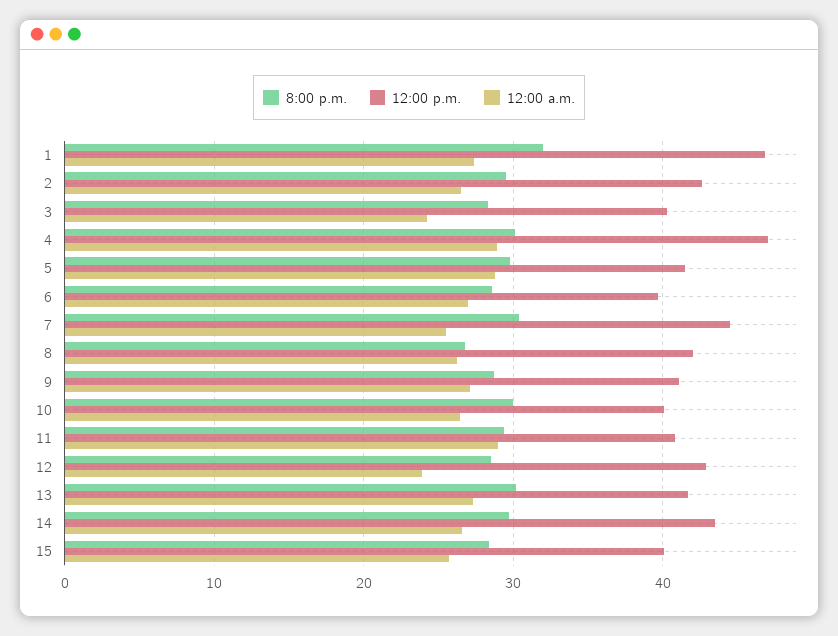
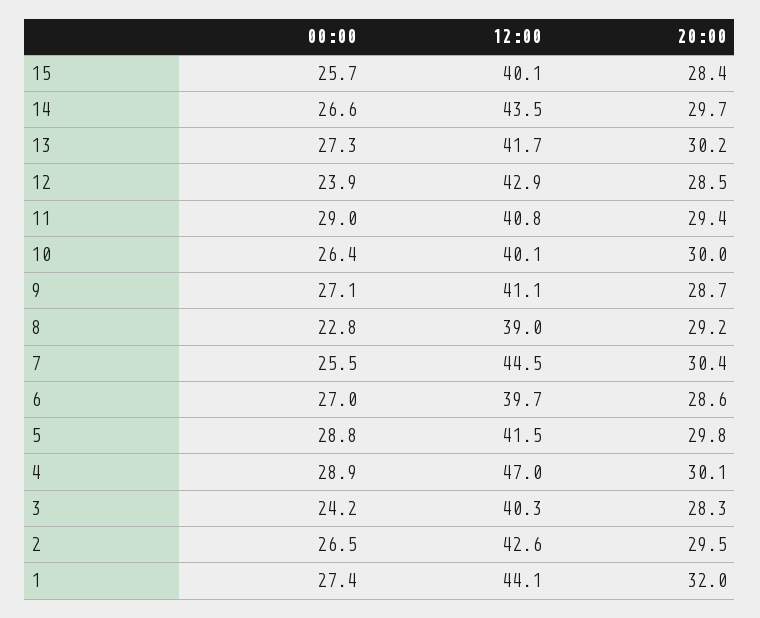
  {
    "8:00 p.m.": {
      "1": 32,
      "2": 29.5,
      "3": 28.3,
      "4": 30.1,
      "5": 29.8,
      "6": 28.6,
      "7": 30.4,
-     "8": 27,
+     "8": 29.2,
      "9": 28.7,
      "10": 30,
      "11": 29.4,
      "12": 28.5,
      "13": 30.2,
      "14": 29.7,
      "15": 28.4
    },
    "12:00 p.m.": {
-     "1": 47,
+     "1": 44.1,
      "2": 42.6,
      "3": 40.3,
      "4": 47,
      "5": 41.5,
      "6": 39.7,
      "7": 44.5,
-     "8": 42,
+     "8": 39,
      "9": 41.1,
      "10": 40.1,
      "11": 40.8,
      "12": 42.9,
      "13": 41.7,
      "14": 43.5,
      "15": 40.1
    },
    "12:00 a.m.": {
      "1": 27.4,
      "2": 26.5,
      "3": 24.2,
      "4": 28.9,
      "5": 28.8,
      "6": 27,
      "7": 25.5,
-     "8": 26,
+     "8": 22.8,
      "9": 27.1,
      "10": 26.4,
      "11": 29,
      "12": 23.9,
      "13": 27.3,
      "14": 26.6,
      "15": 25.7
    }
  }

